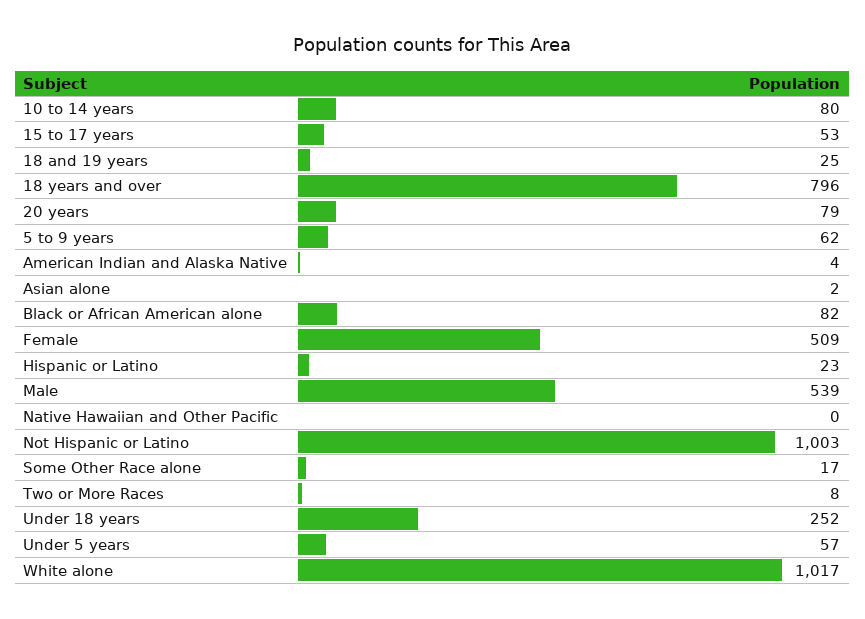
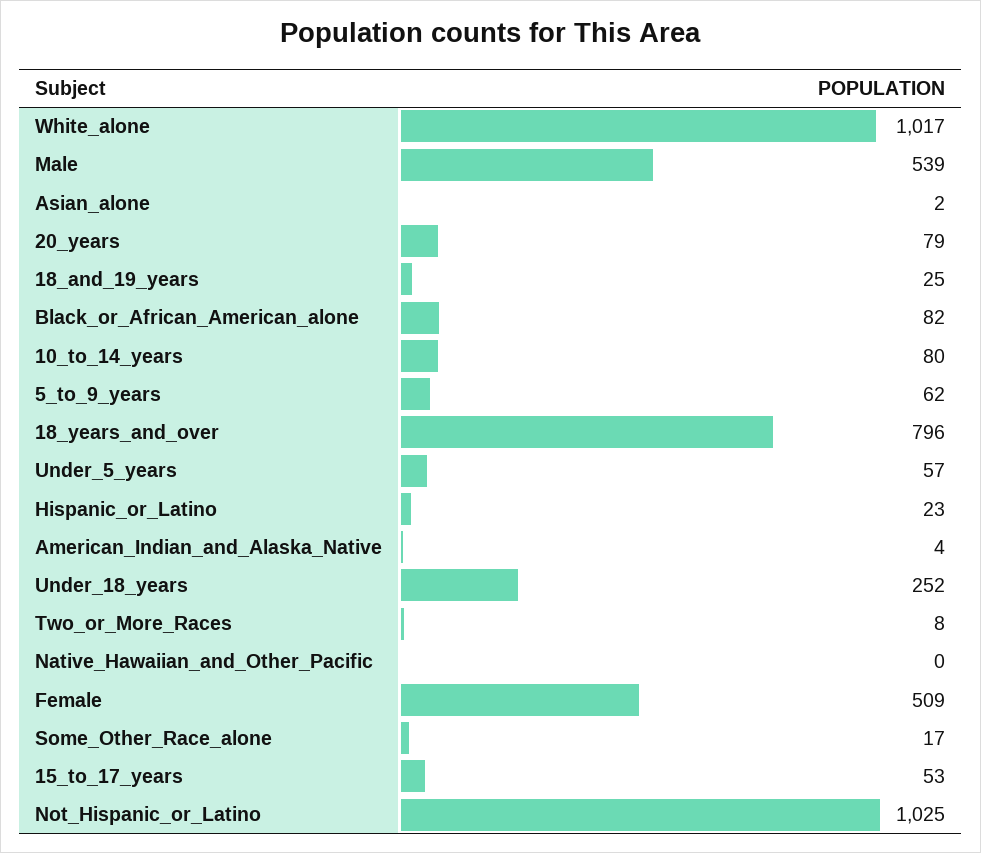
  {
    "10 to 14 years": 80,
    "15 to 17 years": 53,
    "18 and 19 years": 25,
    "18 years and over": 796,
    "20 years": 79,
    "5 to 9 years": 62,
    "American Indian and Alaska Native": 4,
    "Asian alone": 2,
    "Black or African American alone": 82,
    "Female": 509,
    "Hispanic or Latino": 23,
    "Male": 539,
    "Native Hawaiian and Other Pacific": 0,
-   "Not Hispanic or Latino": 1003,
+   "Not Hispanic or Latino": 1025,
    "Some Other Race alone": 17,
    "Two or More Races": 8,
    "Under 18 years": 252,
    "Under 5 years": 57,
    "White alone": 1017
  }

